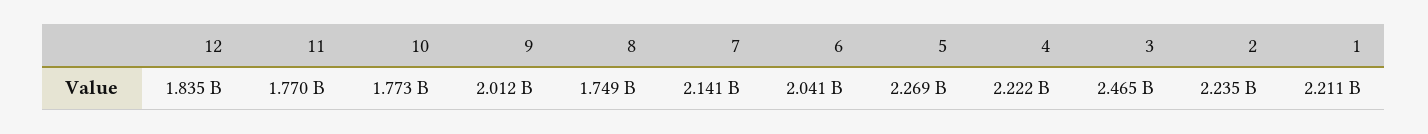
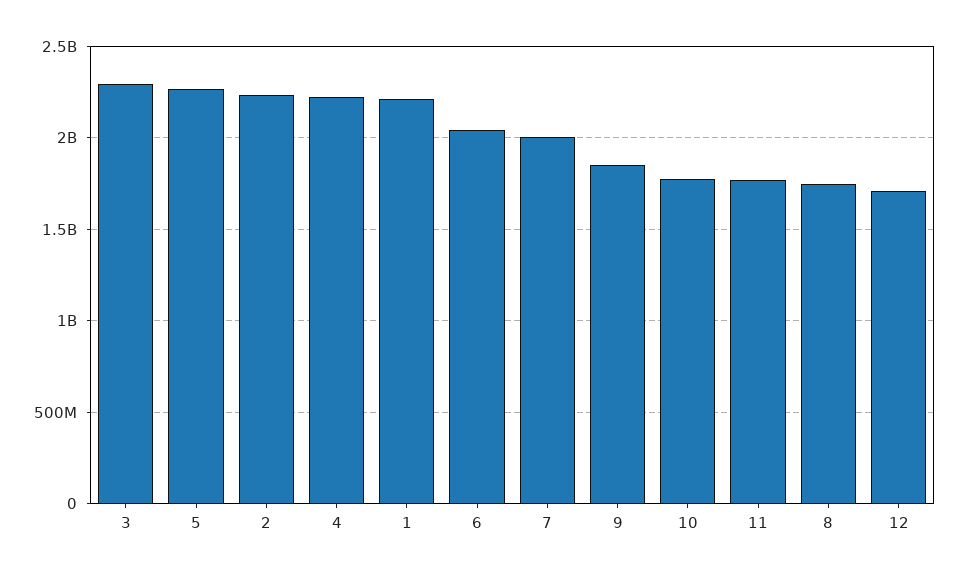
  {
-   "12": 1835000000,
+   "12": 1700000000,
    "11": 1770000000,
    "10": 1773000000,
-   "9": 2012000000,
+   "9": 1850000000,
    "8": 1749000000,
-   "7": 2141000000,
+   "7": 2000000000,
    "6": 2041000000,
    "5": 2269000000,
    "4": 2222000000,
-   "3": 2465000000,
+   "3": 2300000000,
    "2": 2235000000,
    "1": 2211000000
  }

